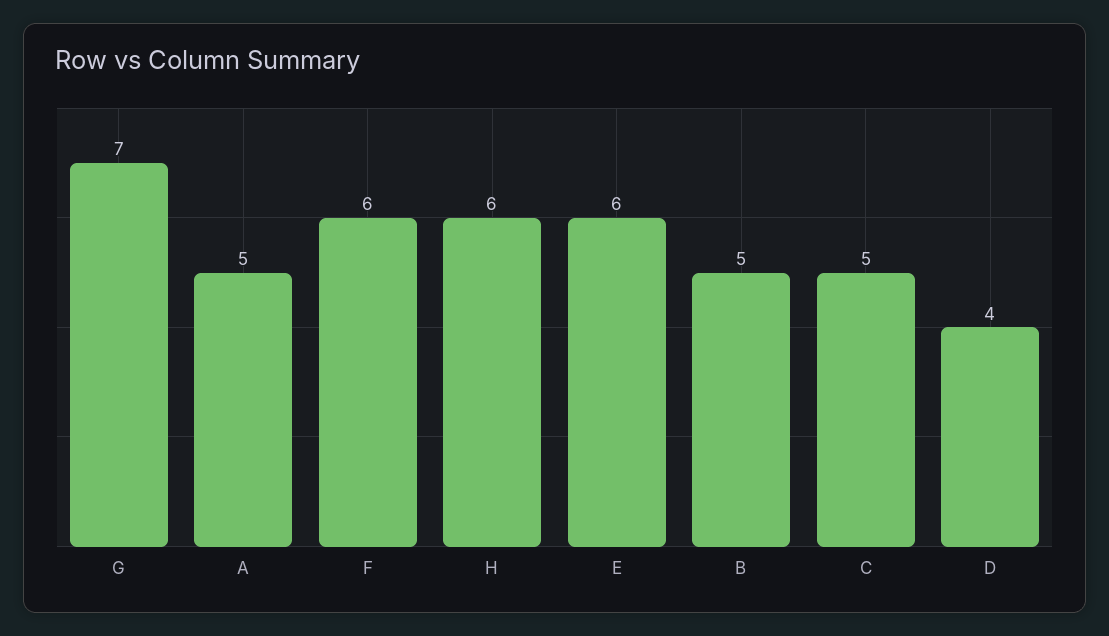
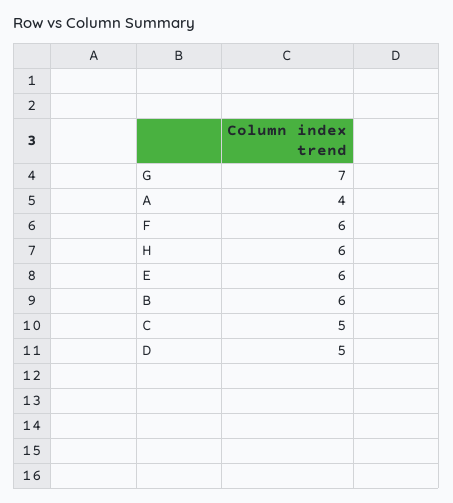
  {
    "G": 7,
-   "A": 5,
+   "A": 4,
    "F": 6,
    "H": 6,
    "E": 6,
-   "B": 5,
+   "B": 6,
    "C": 5,
-   "D": 4
+   "D": 5
  }

